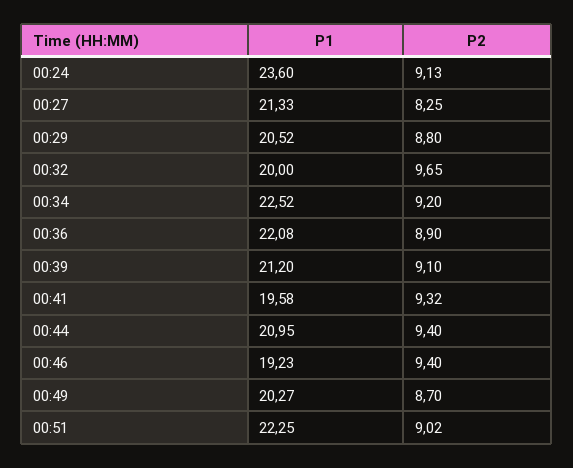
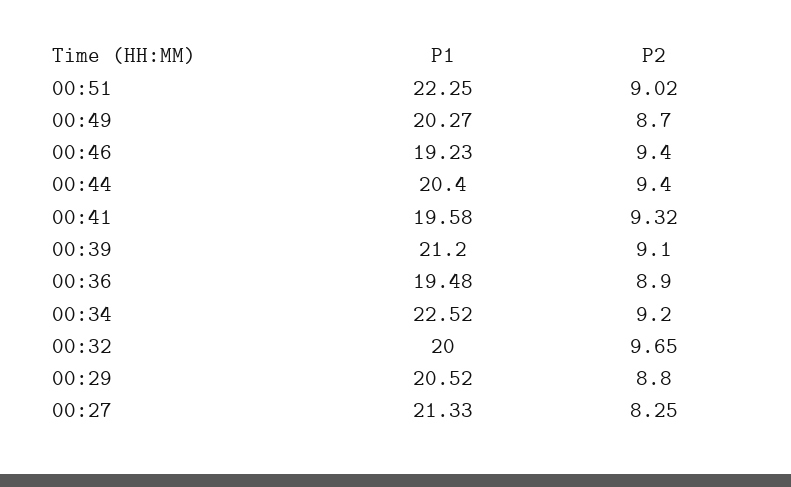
  {
    "P1": {
-     "00:24": 23.6,
      "00:27": 21.33,
      "00:29": 20.52,
      "00:32": 20,
      "00:34": 22.52,
-     "00:36": 22.08,
+     "00:36": 19.48,
      "00:39": 21.2,
      "00:41": 19.58,
-     "00:44": 20.95,
+     "00:44": 20.4,
      "00:46": 19.23,
      "00:49": 20.27,
      "00:51": 22.25
    },
    "P2": {
-     "00:24": 9.13,
      "00:27": 8.25,
      "00:29": 8.8,
      "00:32": 9.65,
      "00:34": 9.2,
      "00:36": 8.9,
      "00:39": 9.1,
      "00:41": 9.32,
      "00:44": 9.4,
      "00:46": 9.4,
      "00:49": 8.7,
      "00:51": 9.02
    }
  }

